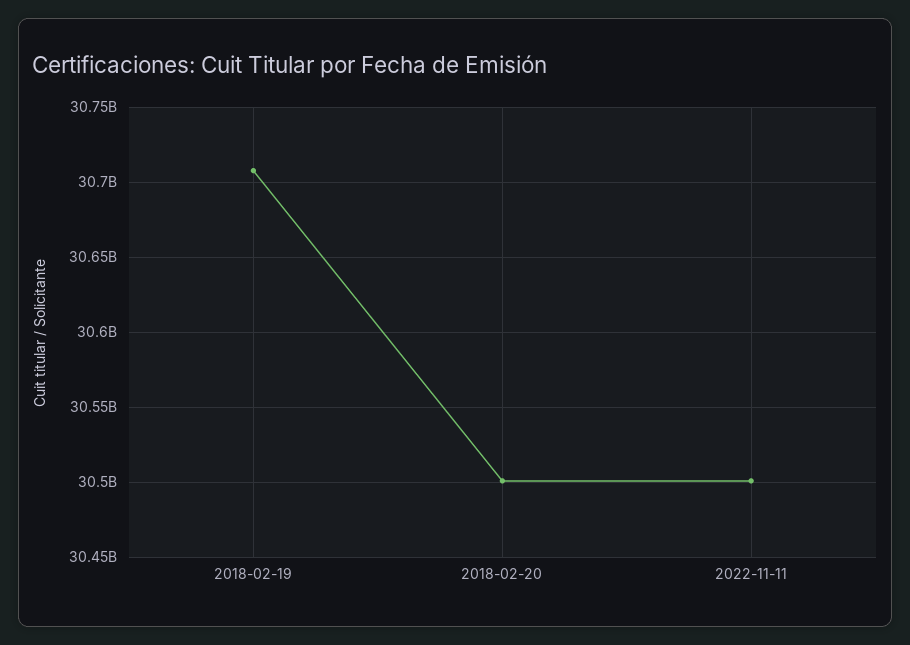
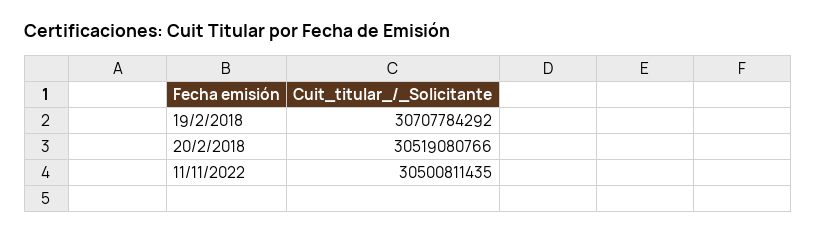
  {
    "2018-02-19": 30707784292,
-   "2018-02-20": 30500000000,
+   "2018-02-20": 30519080766,
    "2022-11-11": 30500811435
  }

